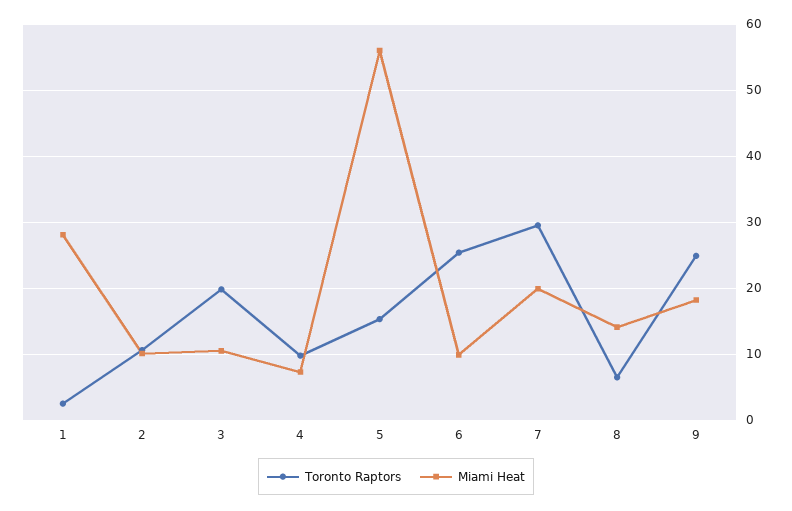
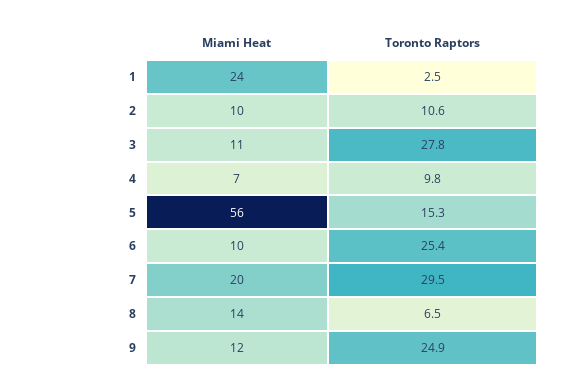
  {
    "Toronto Raptors": {
      "1": 2.5,
      "2": 10.6,
-     "3": 20,
+     "3": 27.8,
      "4": 9.8,
      "5": 15.3,
      "6": 25.4,
      "7": 29.5,
      "8": 6.5,
      "9": 24.9
    },
    "Miami Heat": {
-     "1": 28,
+     "1": 24,
      "2": 10,
      "3": 11,
      "4": 7,
      "5": 56,
      "6": 10,
      "7": 20,
      "8": 14,
-     "9": 18
+     "9": 12
    }
  }

